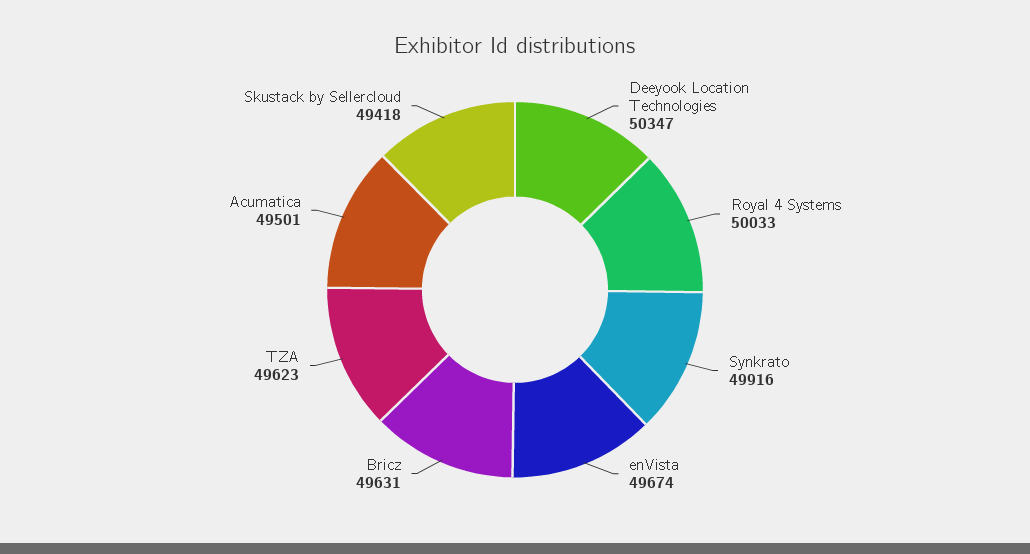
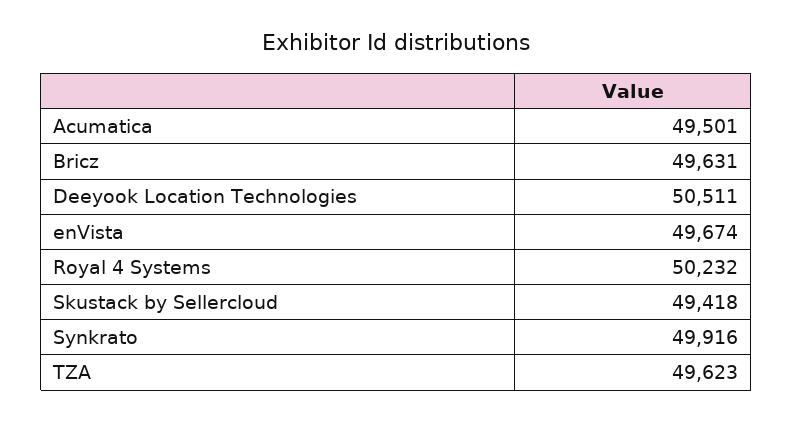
  {
-   "Deeyook Location Technologies": 50347,
+   "Deeyook Location Technologies": 50511,
-   "Royal 4 Systems": 50033,
+   "Royal 4 Systems": 50232,
    "Synkrato": 49916,
    "enVista": 49674,
    "Bricz": 49631,
    "TZA": 49623,
    "Acumatica": 49501,
    "Skustack by Sellercloud": 49418
  }

